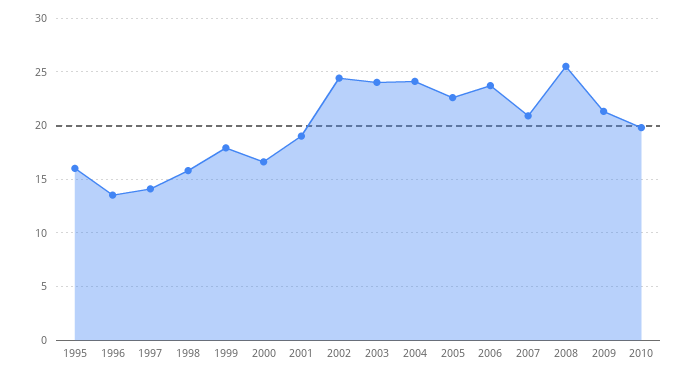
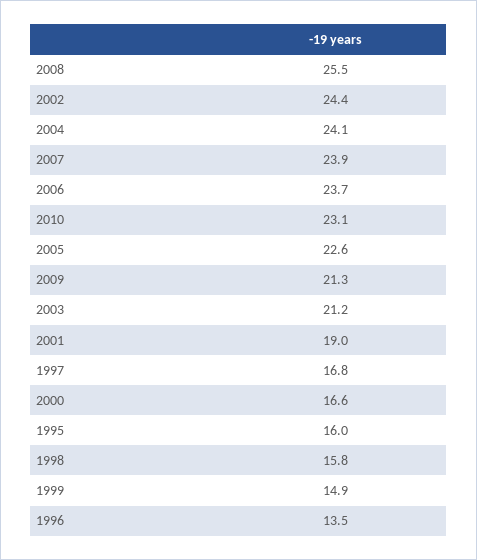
  {
    "1995": 16,
    "1996": 13.5,
-   "1997": 14,
+   "1997": 16.8,
    "1998": 15.8,
-   "1999": 18,
+   "1999": 14.9,
    "2000": 16.6,
    "2001": 19,
    "2002": 24.4,
-   "2003": 24,
+   "2003": 21.2,
    "2004": 24.1,
    "2005": 22.6,
    "2006": 23.7,
-   "2007": 21,
+   "2007": 23.9,
    "2008": 25.5,
    "2009": 21.3,
-   "2010": 20
+   "2010": 23.1
  }

